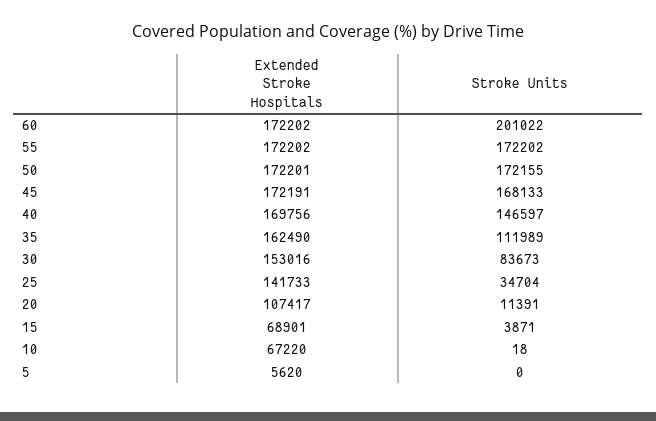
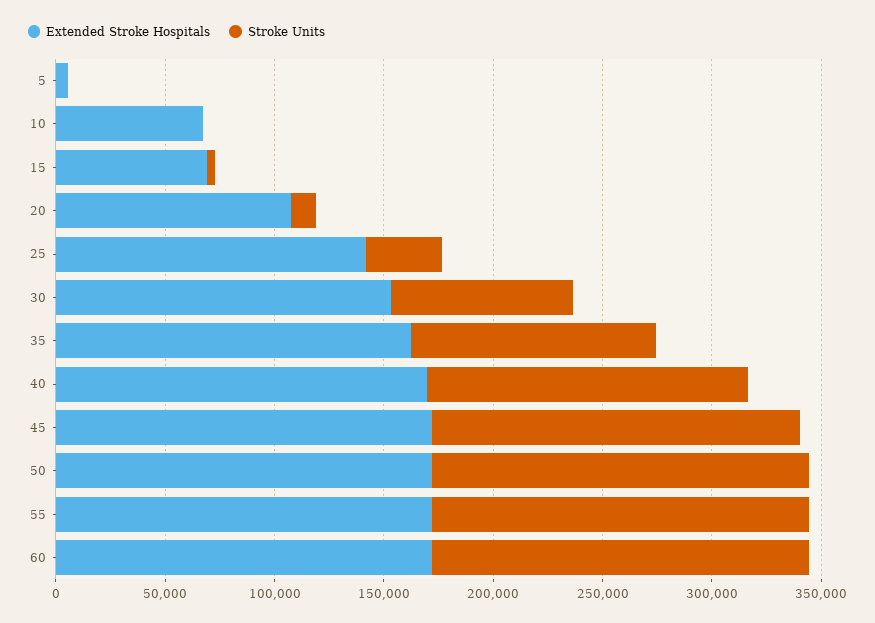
  {
    "Extended Stroke Hospitals": {
      "60": 172202,
      "55": 172202,
      "50": 172201,
      "45": 172191,
      "40": 169756,
      "35": 162490,
      "30": 153016,
      "25": 141733,
      "20": 107417,
      "15": 68901,
      "10": 67220,
      "5": 5620
    },
    "Stroke Units": {
-     "60": 201022,
+     "60": 170000,
      "55": 172202,
      "50": 172155,
      "45": 168133,
      "40": 146597,
      "35": 111989,
      "30": 83673,
      "25": 34704,
      "20": 11391,
      "15": 3871,
      "10": 18,
      "5": 0
    }
  }

